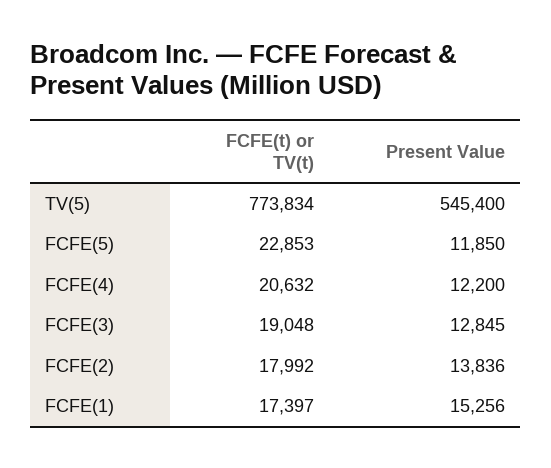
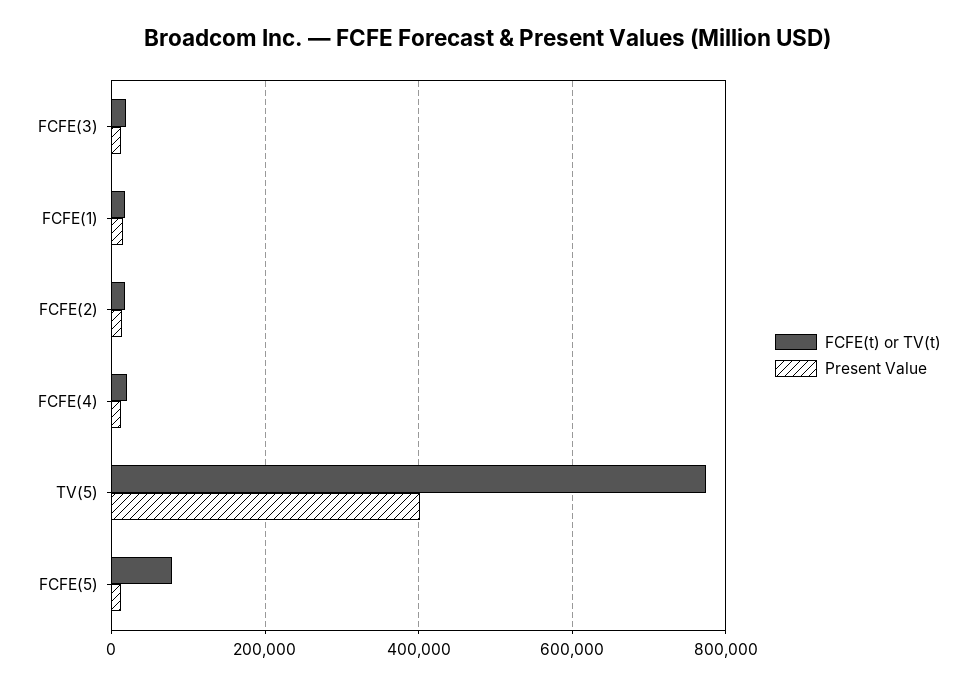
  {
    "FCFE(t) or TV(t)": {
      "TV(5)": 773834,
-     "FCFE(5)": 22853,
+     "FCFE(5)": 80000,
      "FCFE(4)": 20632,
      "FCFE(3)": 19048,
      "FCFE(2)": 17992,
      "FCFE(1)": 17397
    },
    "Present Value": {
-     "TV(5)": 545400,
+     "TV(5)": 400000,
      "FCFE(5)": 11850,
      "FCFE(4)": 12200,
      "FCFE(3)": 12845,
      "FCFE(2)": 13836,
      "FCFE(1)": 15256
    }
  }

